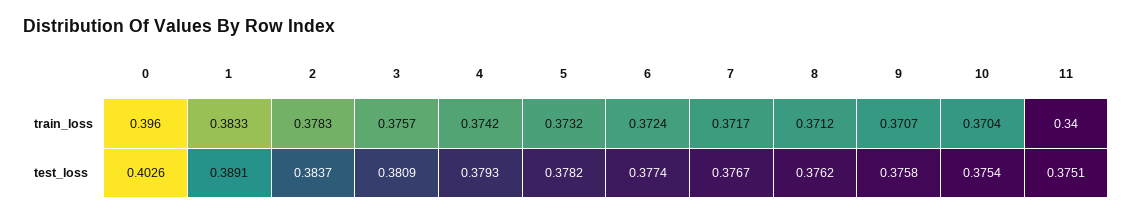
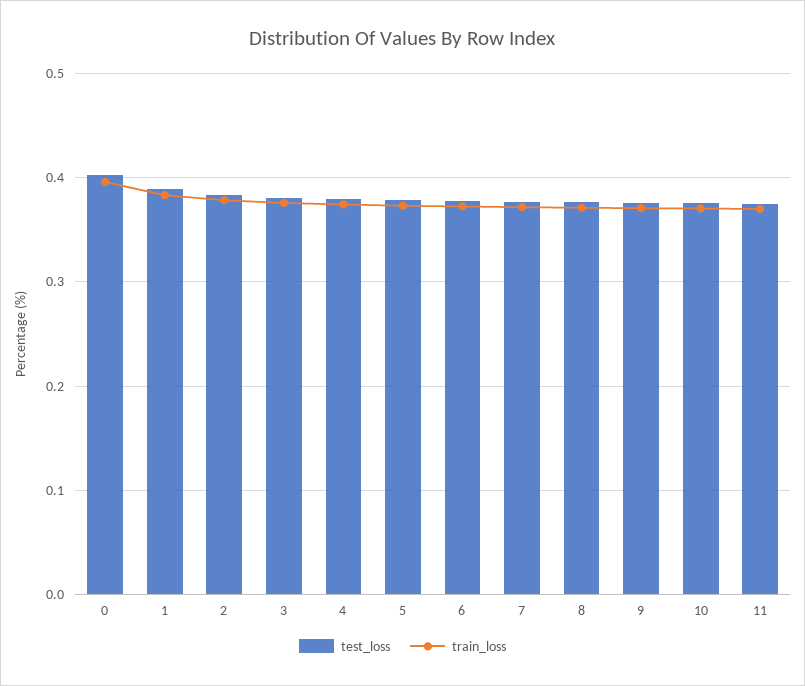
  {
    "train_loss": {
      "0": 0.396,
      "1": 0.3833,
      "2": 0.3783,
      "3": 0.3757,
      "4": 0.3742,
      "5": 0.3732,
      "6": 0.3724,
      "7": 0.3717,
      "8": 0.3712,
      "9": 0.3707,
      "10": 0.3704,
-     "11": 0.34
+     "11": 0.37
    },
    "test_loss": {
      "0": 0.4026,
      "1": 0.3891,
      "2": 0.3837,
      "3": 0.3809,
      "4": 0.3793,
      "5": 0.3782,
      "6": 0.3774,
      "7": 0.3767,
      "8": 0.3762,
      "9": 0.3758,
      "10": 0.3754,
      "11": 0.3751
    }
  }

